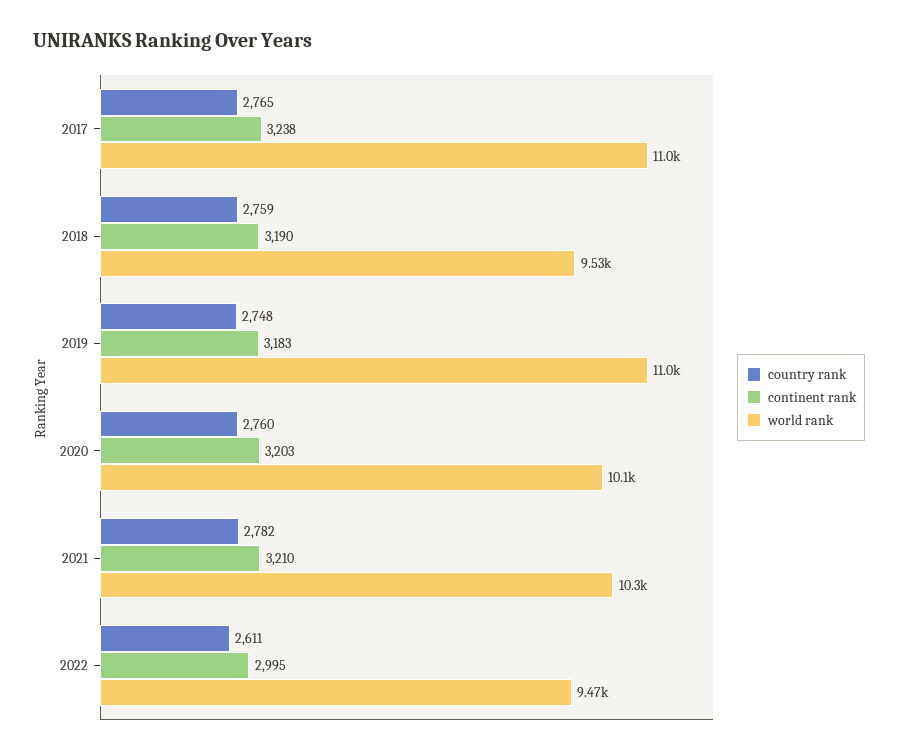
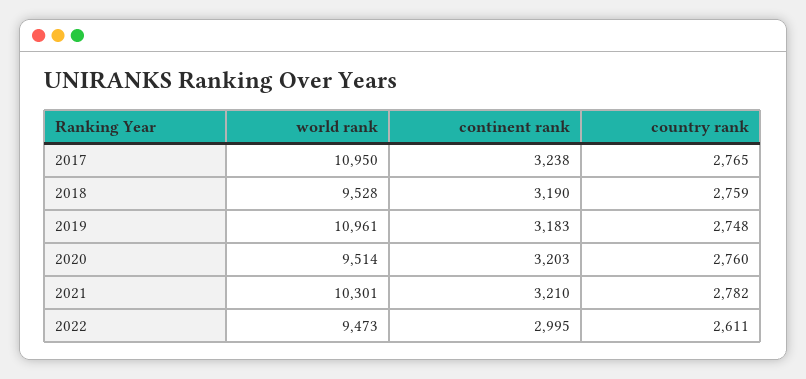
  {
    "country rank": {
      "2017": 2765,
      "2018": 2759,
      "2019": 2748,
      "2020": 2760,
      "2021": 2782,
      "2022": 2611
    },
    "continent rank": {
      "2017": 3238,
      "2018": 3190,
      "2019": 3183,
      "2020": 3203,
      "2021": 3210,
      "2022": 2995
    },
    "world rank": {
      "2017": 10950,
      "2018": 9528,
      "2019": 10961,
-     "2020": 10100,
+     "2020": 9514,
      "2021": 10301,
      "2022": 9473
    }
  }

